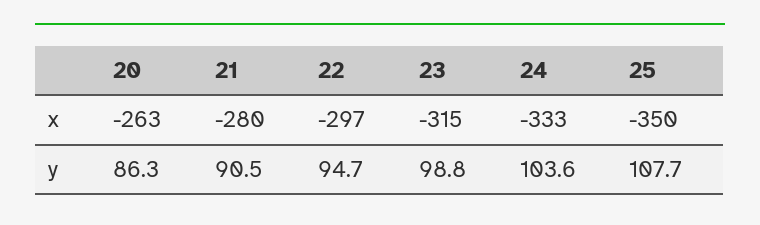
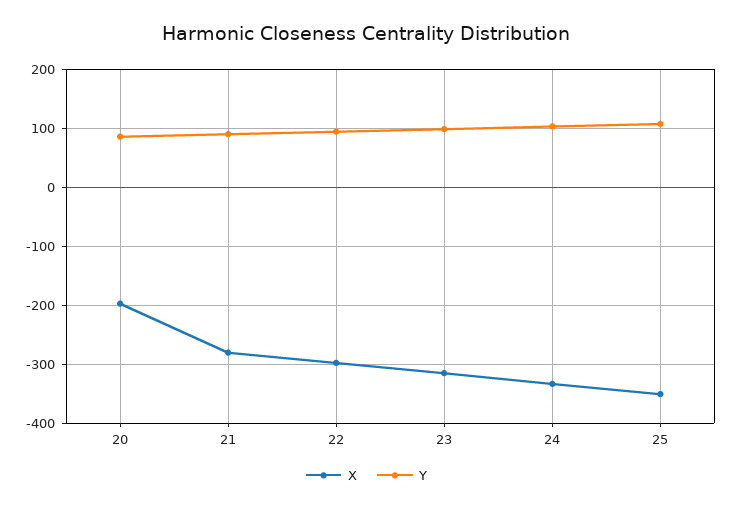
  {
    "x": {
-     "20": -263,
+     "20": -200,
      "21": -280,
      "22": -297,
      "23": -315,
      "24": -333,
      "25": -350
    },
    "y": {
      "20": 86.3,
      "21": 90.5,
      "22": 94.7,
      "23": 98.8,
      "24": 103.6,
      "25": 107.7
    }
  }

